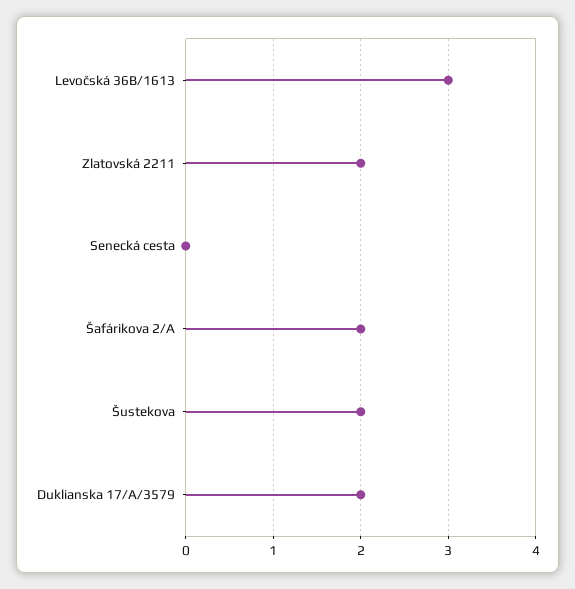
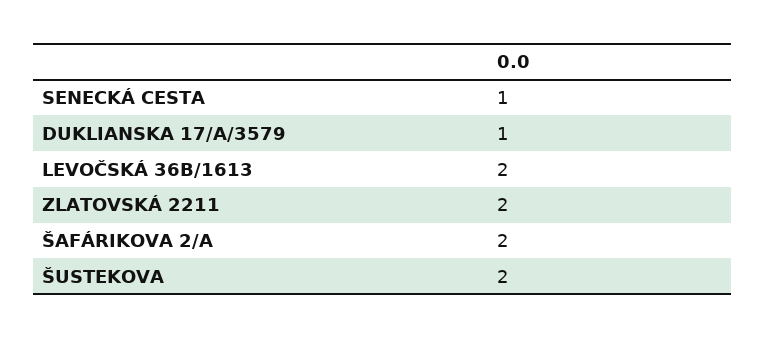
  {
-   "Levočská 36B/1613": 3,
+   "Levočská 36B/1613": 2,
    "Zlatovská 2211": 2,
-   "Senecká cesta": 0,
+   "Senecká cesta": 1,
    "Šafárikova 2/A": 2,
    "Šustekova": 2,
-   "Duklianska 17/A/3579": 2
+   "Duklianska 17/A/3579": 1
  }

